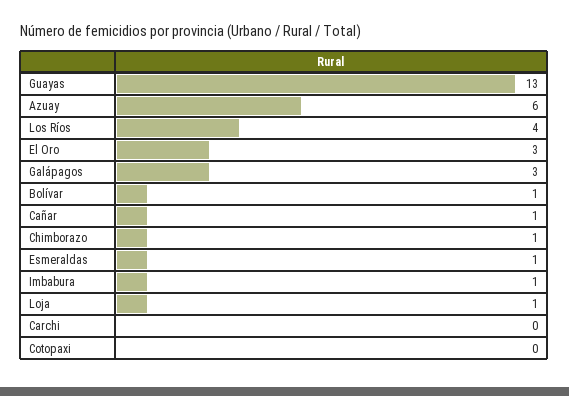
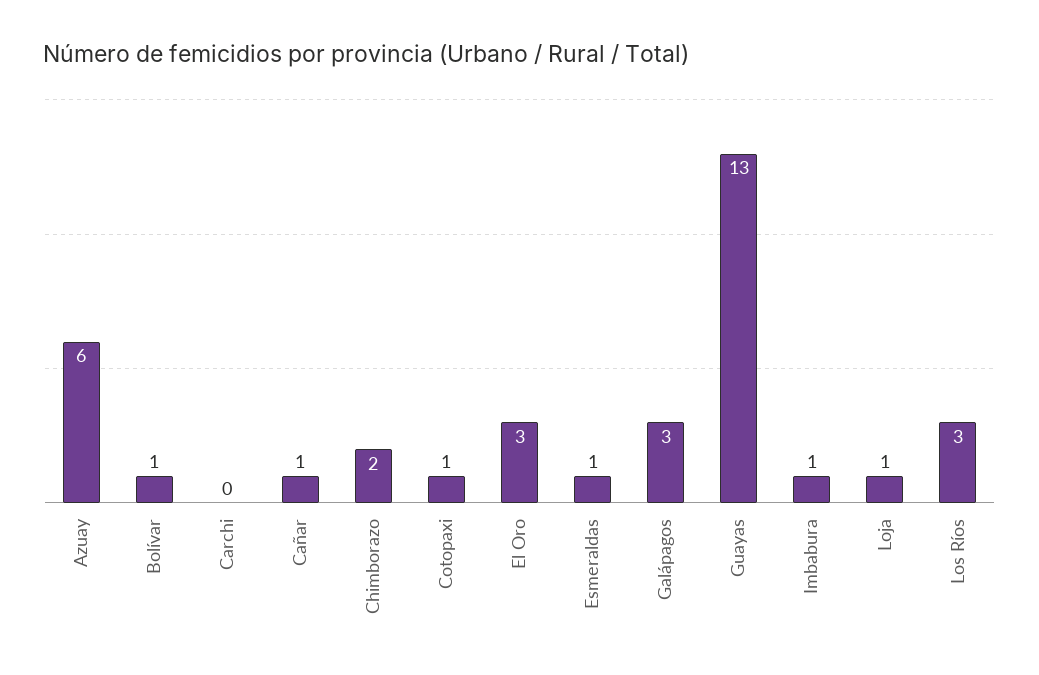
  {
    "Guayas": 13,
    "Azuay": 6,
-   "Los Ríos": 4,
+   "Los Ríos": 3,
    "El Oro": 3,
    "Galápagos": 3,
    "Bolívar": 1,
    "Cañar": 1,
-   "Chimborazo": 1,
+   "Chimborazo": 2,
    "Esmeraldas": 1,
    "Imbabura": 1,
    "Loja": 1,
    "Carchi": 0,
-   "Cotopaxi": 0
+   "Cotopaxi": 1
  }

